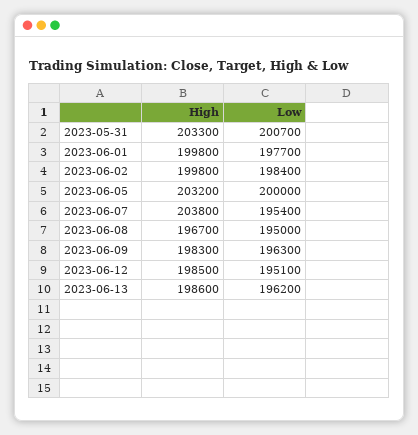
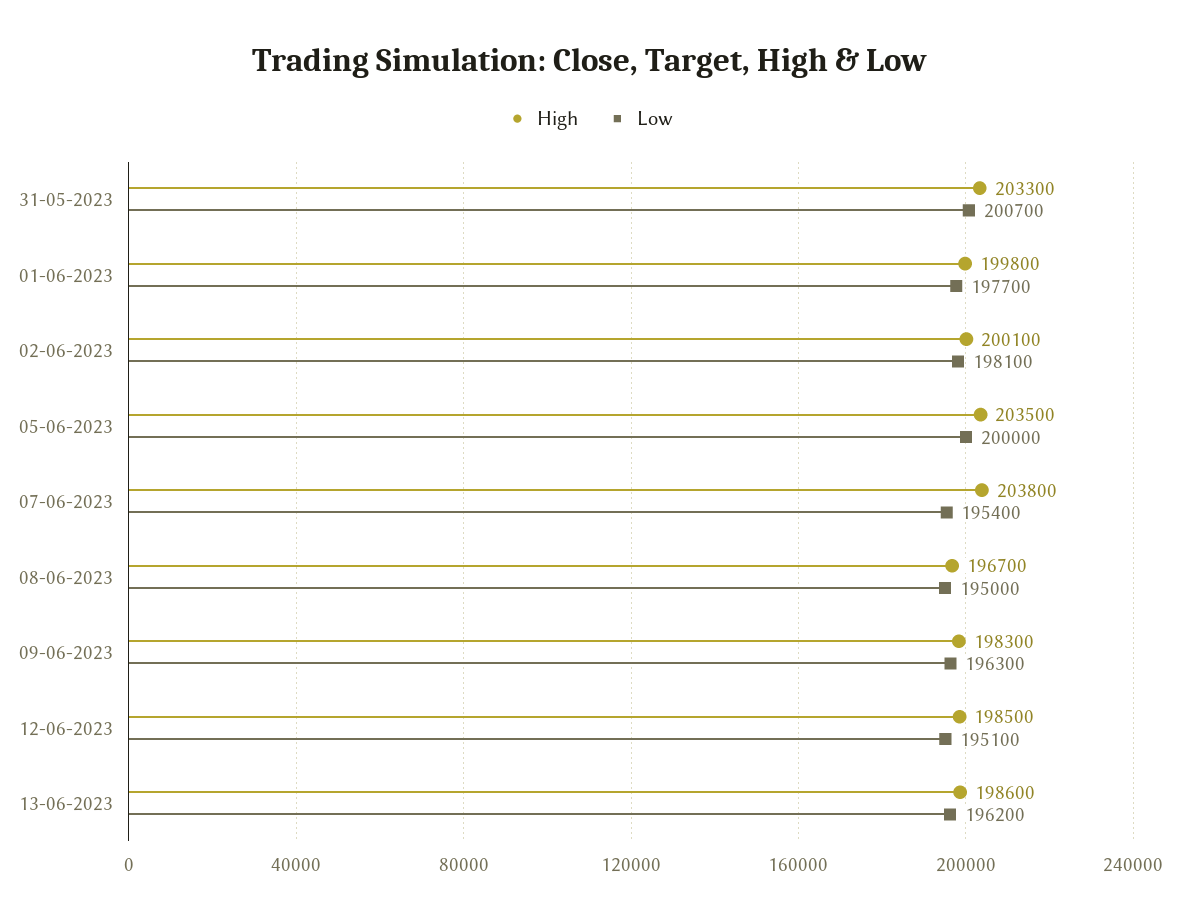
  {
    "High": {
      "2023-05-31": 203300,
      "2023-06-01": 199800,
-     "2023-06-02": 199800,
+     "2023-06-02": 200100,
-     "2023-06-05": 203200,
+     "2023-06-05": 203500,
      "2023-06-07": 203800,
      "2023-06-08": 196700,
      "2023-06-09": 198300,
      "2023-06-12": 198500,
      "2023-06-13": 198600
    },
    "Low": {
      "2023-05-31": 200700,
      "2023-06-01": 197700,
-     "2023-06-02": 198400,
+     "2023-06-02": 198100,
      "2023-06-05": 200000,
      "2023-06-07": 195400,
      "2023-06-08": 195000,
      "2023-06-09": 196300,
      "2023-06-12": 195100,
      "2023-06-13": 196200
    }
  }

